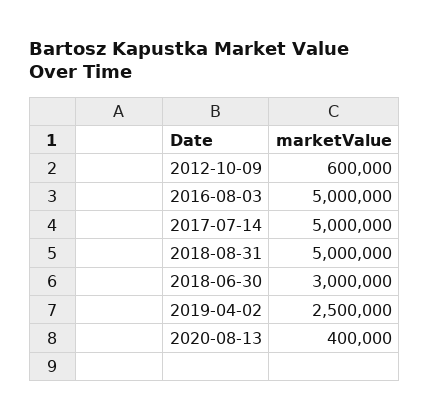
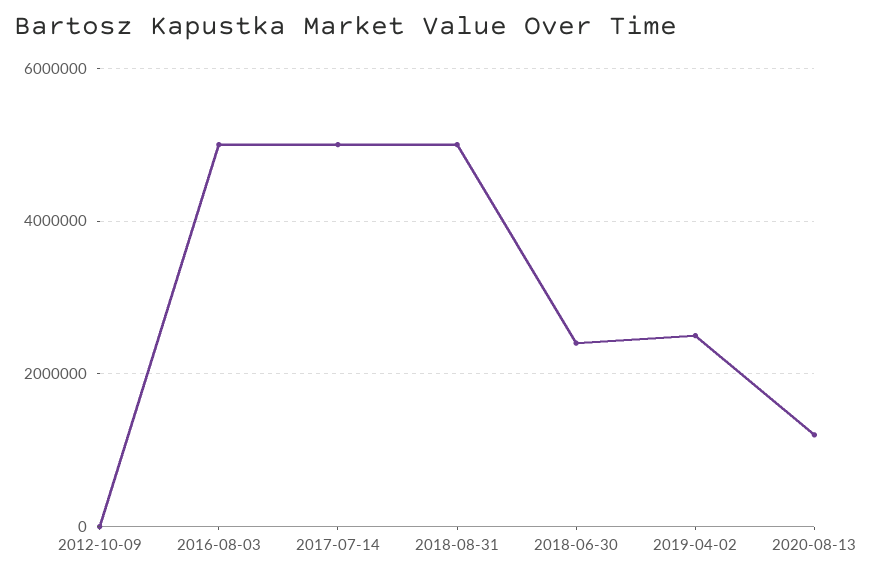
  {
-   "2012-10-09": 600000,
+   "2012-10-09": 0,
    "2016-08-03": 5000000,
    "2017-07-14": 5000000,
    "2018-08-31": 5000000,
-   "2018-06-30": 3000000,
+   "2018-06-30": 2400000,
    "2019-04-02": 2500000,
-   "2020-08-13": 400000
+   "2020-08-13": 1200000
  }

